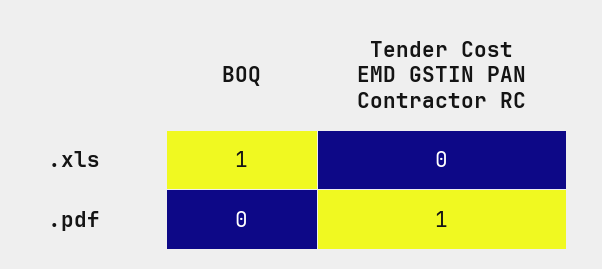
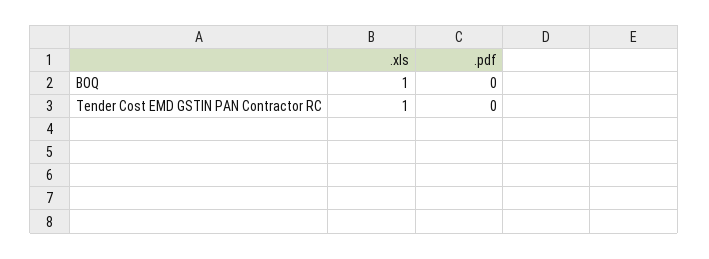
  {
    "BOQ": {
      ".xls": 1,
      ".pdf": 0
    },
    "Tender Cost EMD GSTIN PAN Contractor RC": {
-     ".xls": 0,
+     ".xls": 1,
-     ".pdf": 1
+     ".pdf": 0
    }
  }

